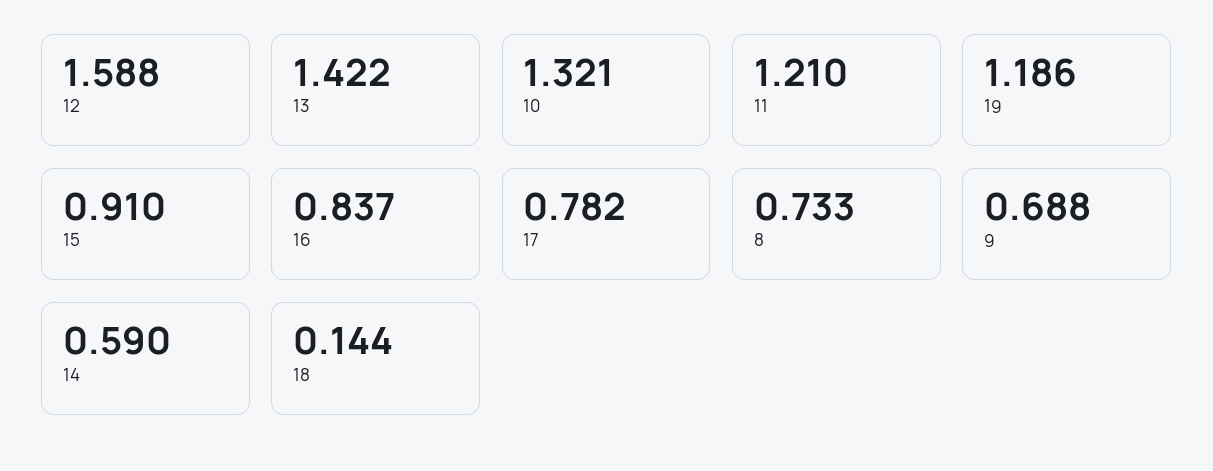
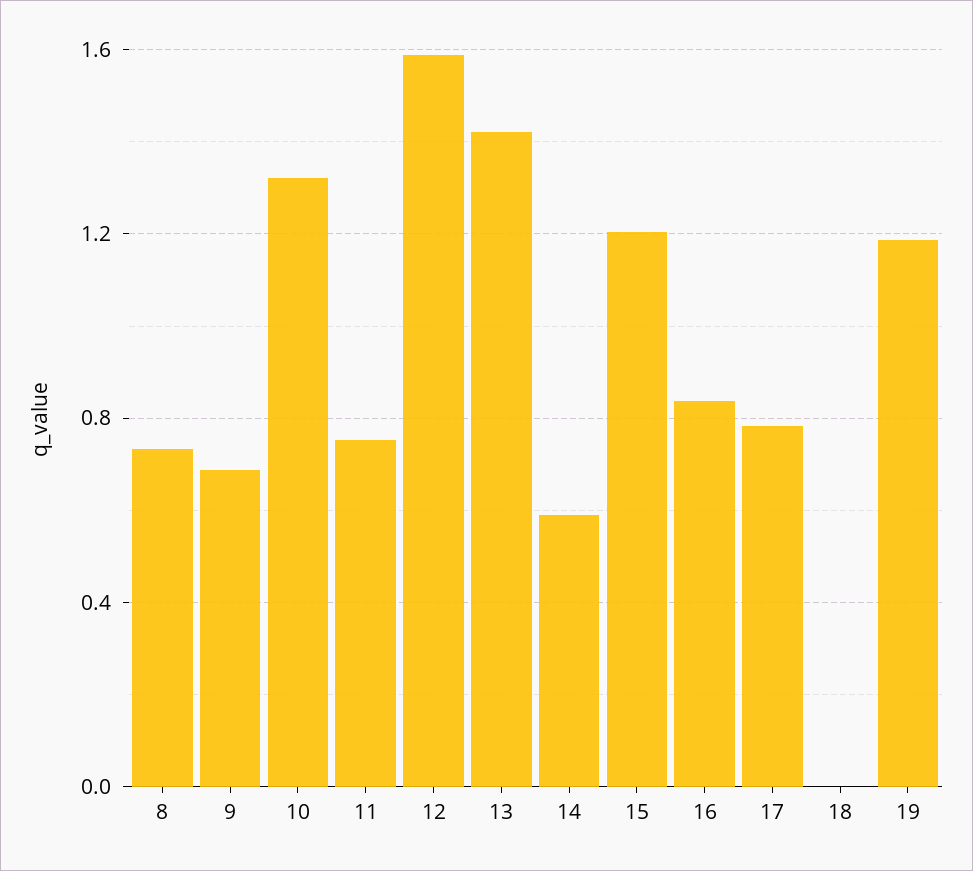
  {
    "12": 1.588,
    "13": 1.422,
    "10": 1.321,
-   "11": 1.21,
+   "11": 0.75,
    "19": 1.186,
-   "15": 0.91,
+   "15": 1.2,
    "16": 0.837,
    "17": 0.782,
    "8": 0.733,
    "9": 0.688,
    "14": 0.59,
-   "18": 0.144
+   "18": 0
  }

